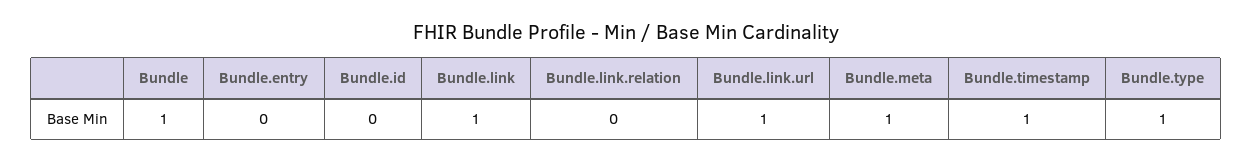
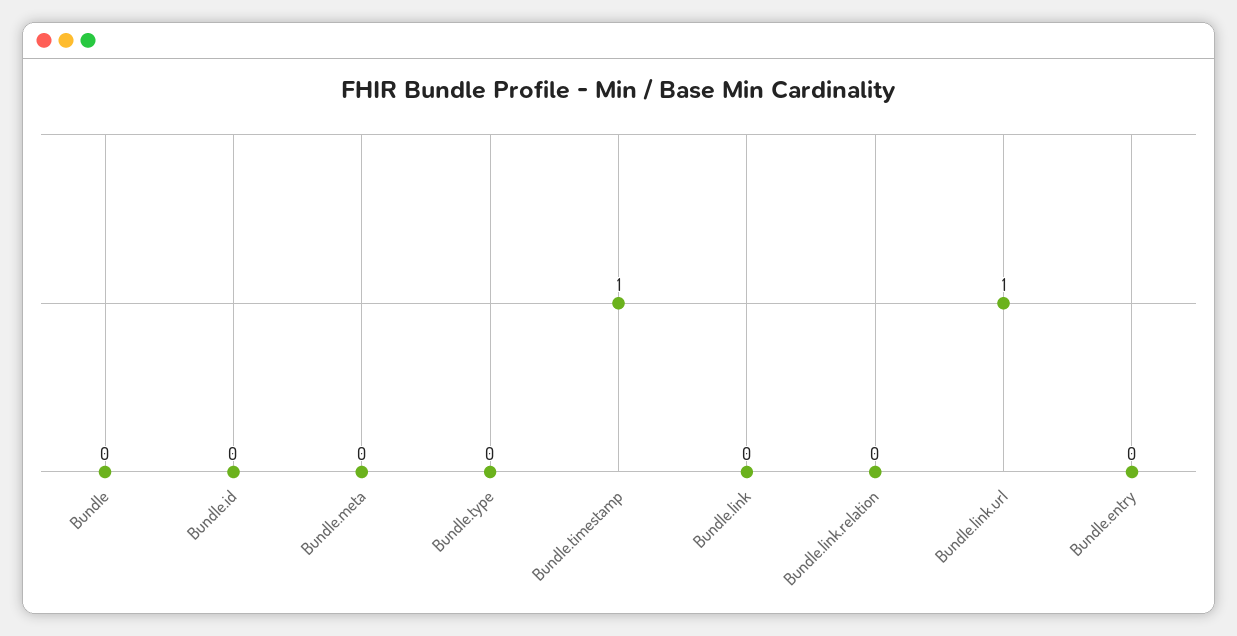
  {
-   "Bundle": 1,
+   "Bundle": 0,
    "Bundle.entry": 0,
    "Bundle.id": 0,
-   "Bundle.link": 1,
+   "Bundle.link": 0,
    "Bundle.link.relation": 0,
    "Bundle.link.url": 1,
-   "Bundle.meta": 1,
+   "Bundle.meta": 0,
    "Bundle.timestamp": 1,
-   "Bundle.type": 1
+   "Bundle.type": 0
  }

